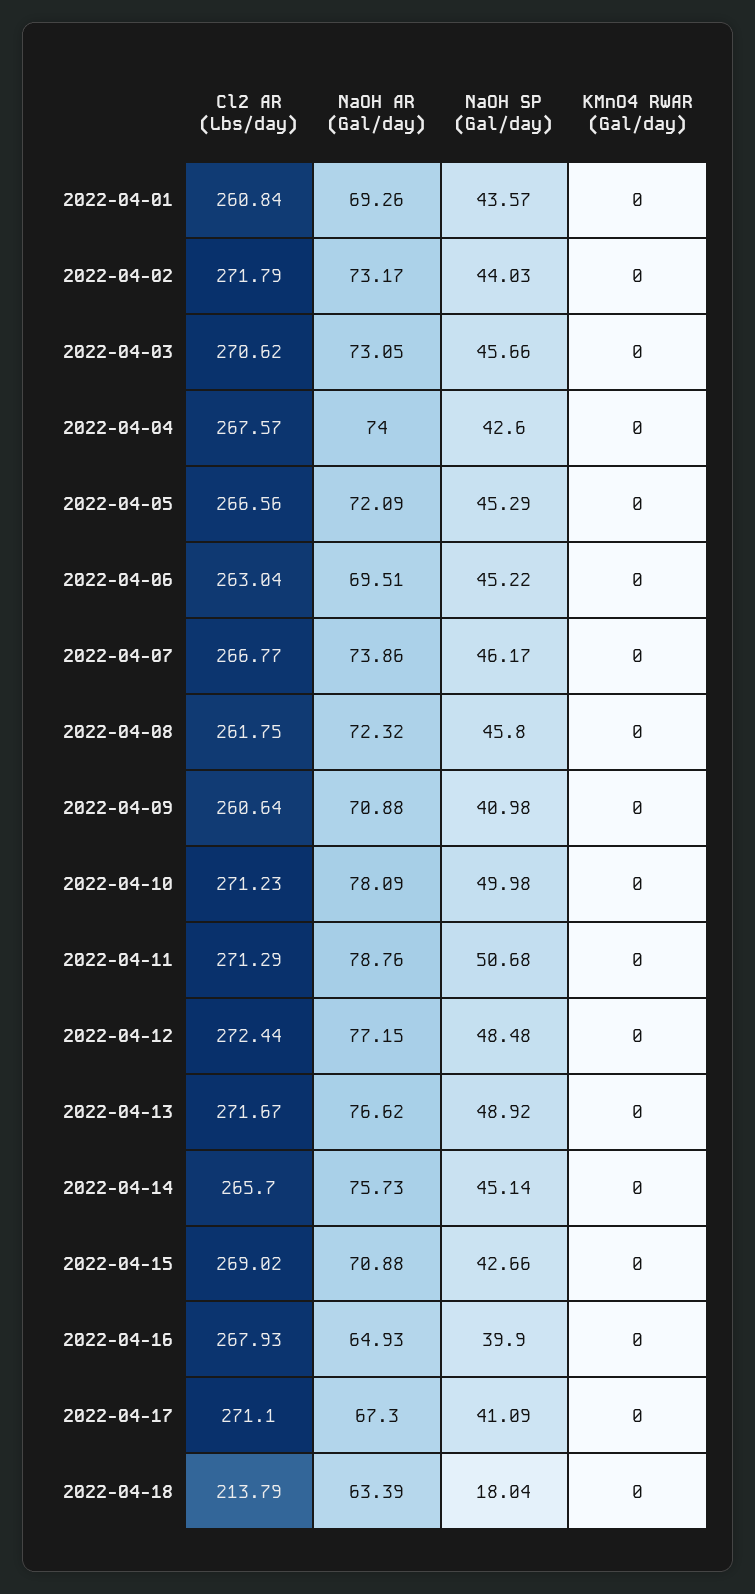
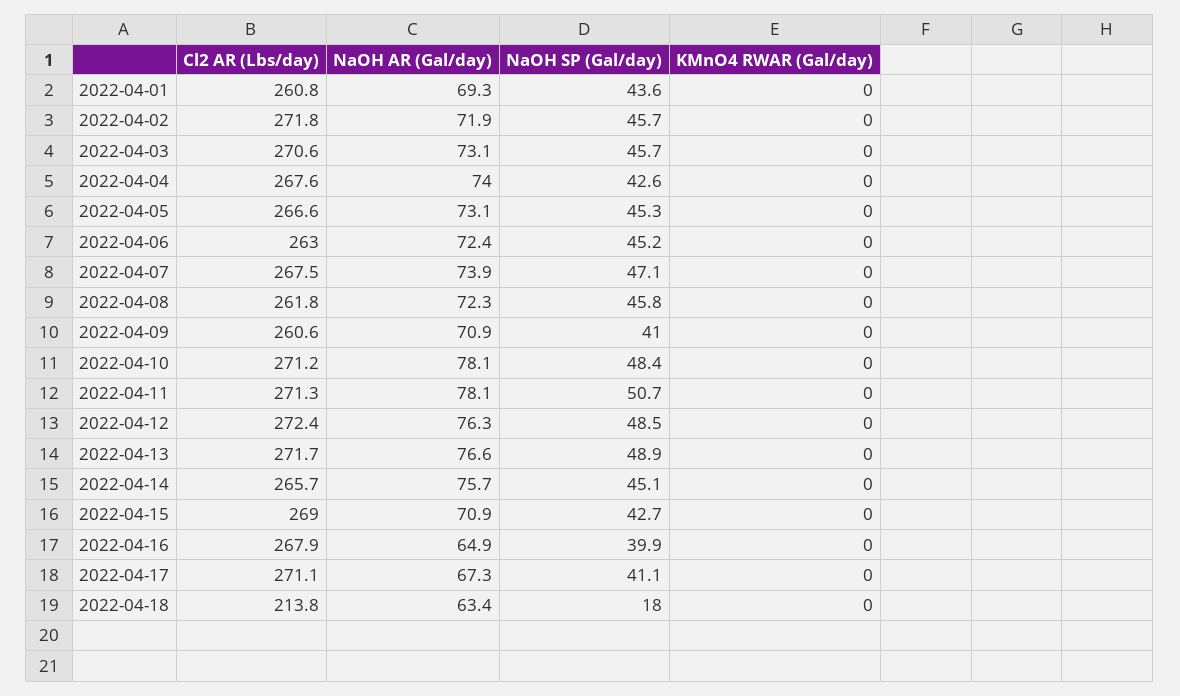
  {
    "Cl2 AR (Lbs/day)": {
      "2022-04-01": 260.84,
      "2022-04-02": 271.79,
      "2022-04-03": 270.62,
      "2022-04-04": 267.57,
      "2022-04-05": 266.56,
      "2022-04-06": 263.04,
-     "2022-04-07": 266.77,
+     "2022-04-07": 267.5,
      "2022-04-08": 261.75,
      "2022-04-09": 260.64,
      "2022-04-10": 271.23,
      "2022-04-11": 271.29,
      "2022-04-12": 272.44,
      "2022-04-13": 271.67,
      "2022-04-14": 265.7,
      "2022-04-15": 269.02,
      "2022-04-16": 267.93,
      "2022-04-17": 271.1,
      "2022-04-18": 213.79
    },
    "NaOH AR (Gal/day)": {
      "2022-04-01": 69.26,
-     "2022-04-02": 73.17,
+     "2022-04-02": 71.9,
      "2022-04-03": 73.05,
      "2022-04-04": 74,
-     "2022-04-05": 72.09,
+     "2022-04-05": 73.1,
-     "2022-04-06": 69.51,
+     "2022-04-06": 72.4,
      "2022-04-07": 73.86,
      "2022-04-08": 72.32,
      "2022-04-09": 70.88,
      "2022-04-10": 78.09,
-     "2022-04-11": 78.76,
+     "2022-04-11": 78.1,
-     "2022-04-12": 77.15,
+     "2022-04-12": 76.3,
      "2022-04-13": 76.62,
      "2022-04-14": 75.73,
      "2022-04-15": 70.88,
      "2022-04-16": 64.93,
      "2022-04-17": 67.3,
      "2022-04-18": 63.39
    },
    "NaOH SP (Gal/day)": {
      "2022-04-01": 43.57,
-     "2022-04-02": 44.03,
+     "2022-04-02": 45.7,
      "2022-04-03": 45.66,
      "2022-04-04": 42.6,
      "2022-04-05": 45.29,
      "2022-04-06": 45.22,
-     "2022-04-07": 46.17,
+     "2022-04-07": 47.1,
      "2022-04-08": 45.8,
      "2022-04-09": 40.98,
-     "2022-04-10": 49.98,
+     "2022-04-10": 48.4,
      "2022-04-11": 50.68,
      "2022-04-12": 48.48,
      "2022-04-13": 48.92,
      "2022-04-14": 45.14,
      "2022-04-15": 42.66,
      "2022-04-16": 39.9,
      "2022-04-17": 41.09,
      "2022-04-18": 18.04
    },
    "KMnO4 RWAR (Gal/day)": {
      "2022-04-01": 0,
      "2022-04-02": 0,
      "2022-04-03": 0,
      "2022-04-04": 0,
      "2022-04-05": 0,
      "2022-04-06": 0,
      "2022-04-07": 0,
      "2022-04-08": 0,
      "2022-04-09": 0,
      "2022-04-10": 0,
      "2022-04-11": 0,
      "2022-04-12": 0,
      "2022-04-13": 0,
      "2022-04-14": 0,
      "2022-04-15": 0,
      "2022-04-16": 0,
      "2022-04-17": 0,
      "2022-04-18": 0
    }
  }

